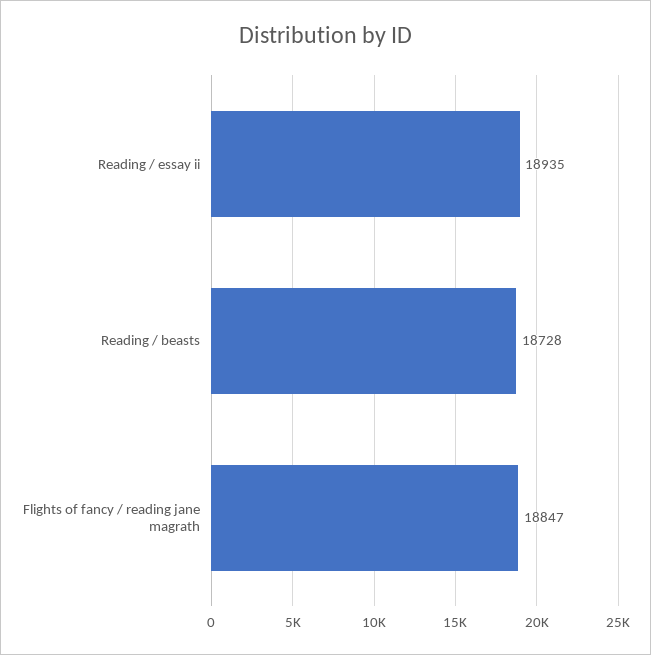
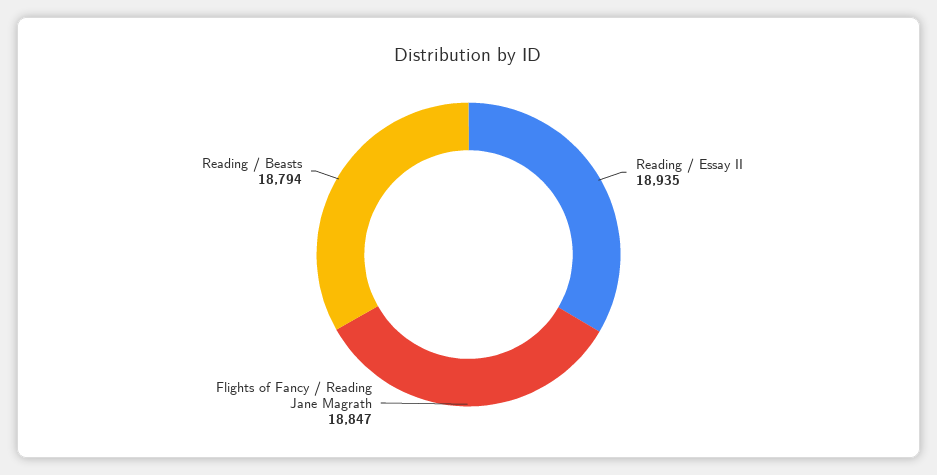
  {
    "Reading / essay ii": 18935,
-   "Reading / beasts": 18728,
+   "Reading / beasts": 18794,
    "Flights of fancy / reading jane magrath": 18847
  }

